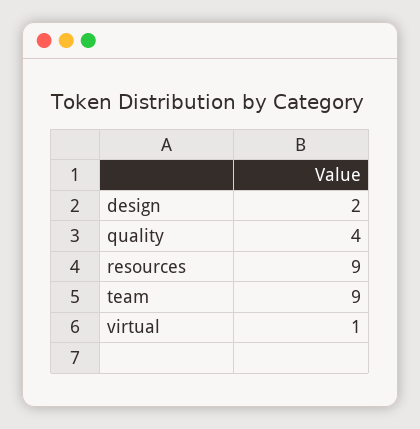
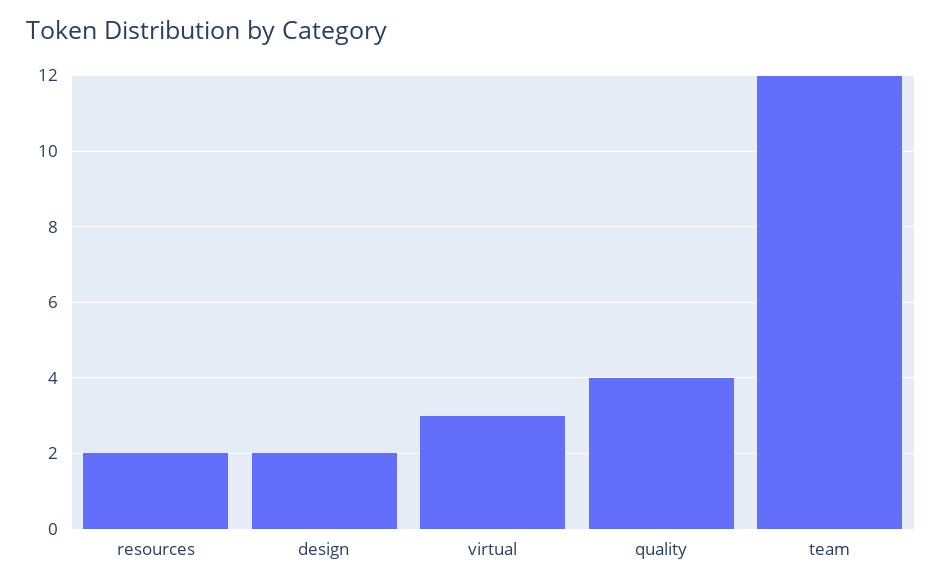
  {
    "design": 2,
    "quality": 4,
-   "resources": 9,
+   "resources": 2,
-   "team": 9,
+   "team": 12,
-   "virtual": 1
+   "virtual": 3
  }

